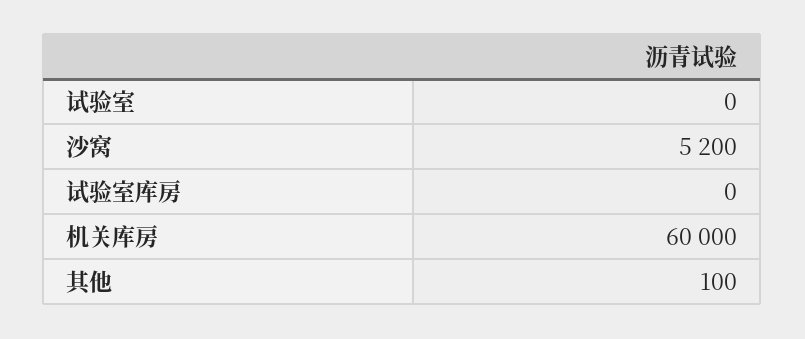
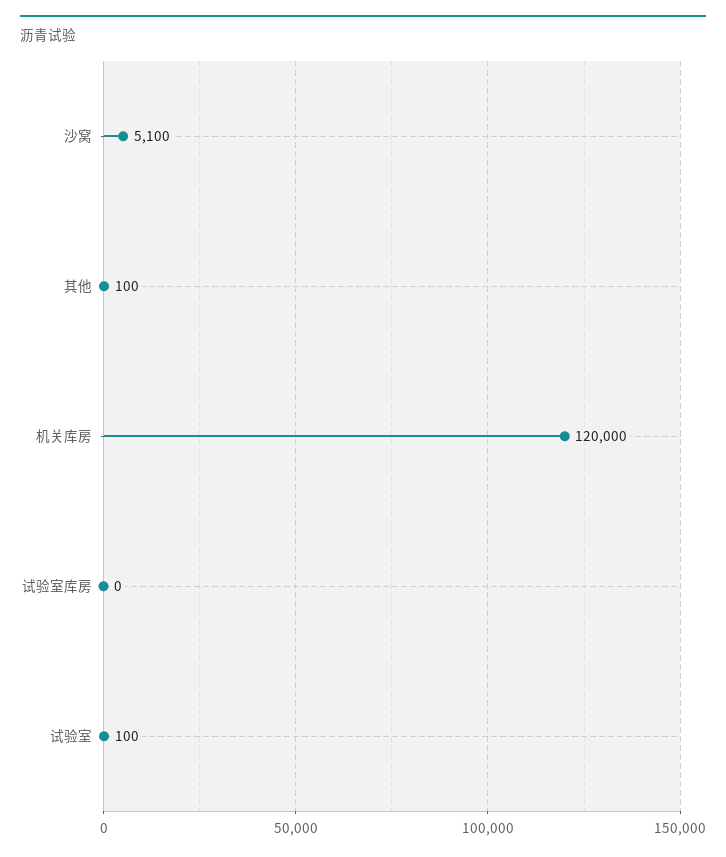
  {
-   "试验室": 0,
+   "试验室": 100,
-   "沙窝": 5200,
+   "沙窝": 5100,
    "试验室库房": 0,
-   "机关库房": 60000,
+   "机关库房": 120000,
    "其他": 100
  }

